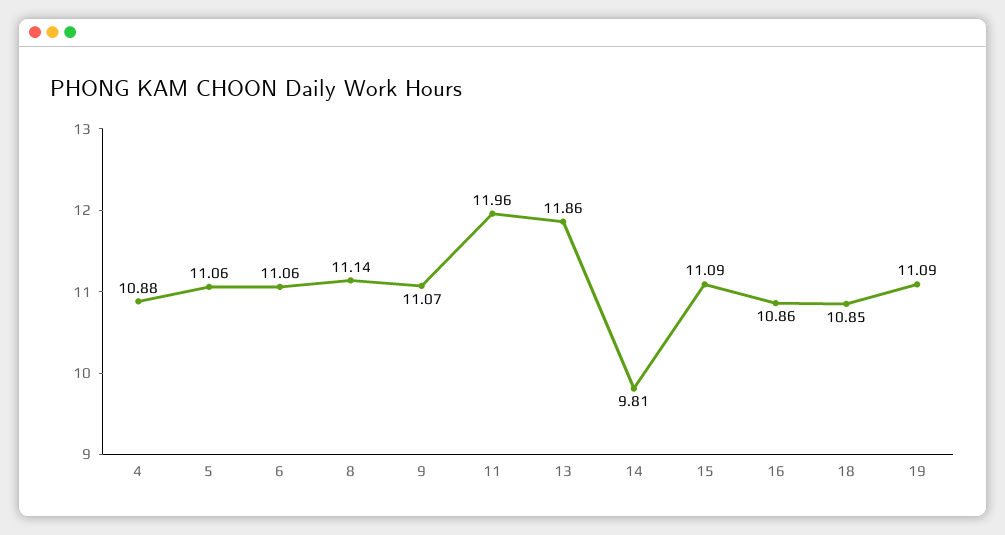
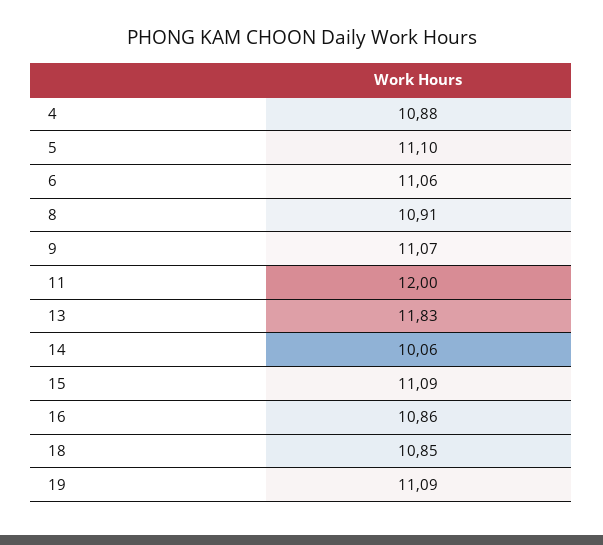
  {
    "4": 10.88,
-   "5": 11.06,
+   "5": 11.1,
    "6": 11.06,
-   "8": 11.14,
+   "8": 10.91,
    "9": 11.07,
-   "11": 11.96,
+   "11": 12,
-   "13": 11.86,
+   "13": 11.83,
-   "14": 9.81,
+   "14": 10.06,
    "15": 11.09,
    "16": 10.86,
    "18": 10.85,
    "19": 11.09
  }

